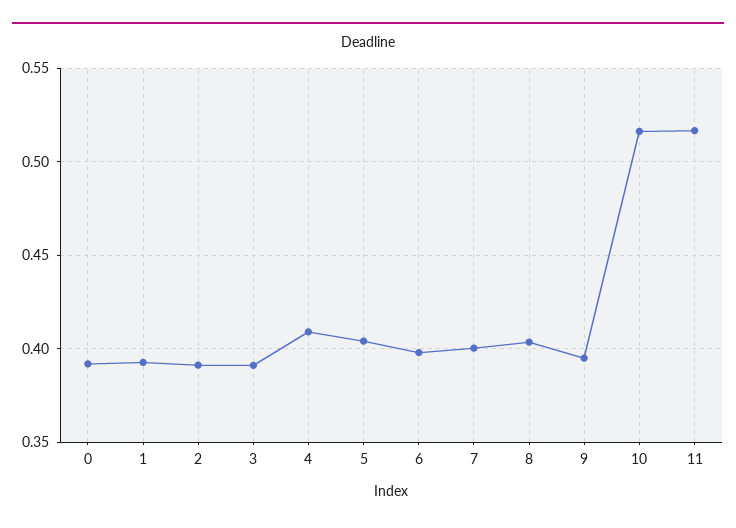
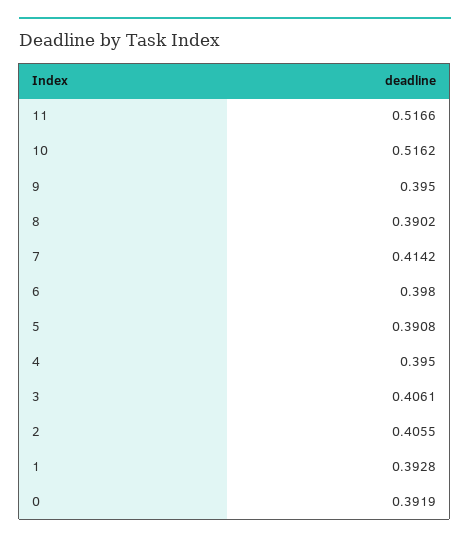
  {
    "0": 0.3919,
    "1": 0.3928,
-   "2": 0.39,
+   "2": 0.4055,
-   "3": 0.39,
+   "3": 0.4061,
-   "4": 0.41,
+   "4": 0.395,
-   "5": 0.405,
+   "5": 0.3908,
    "6": 0.398,
-   "7": 0.4,
+   "7": 0.4142,
-   "8": 0.405,
+   "8": 0.3902,
    "9": 0.395,
    "10": 0.5162,
    "11": 0.5166
  }

